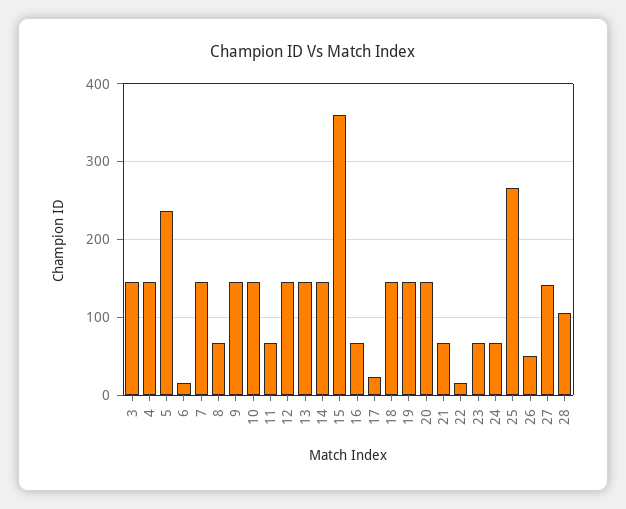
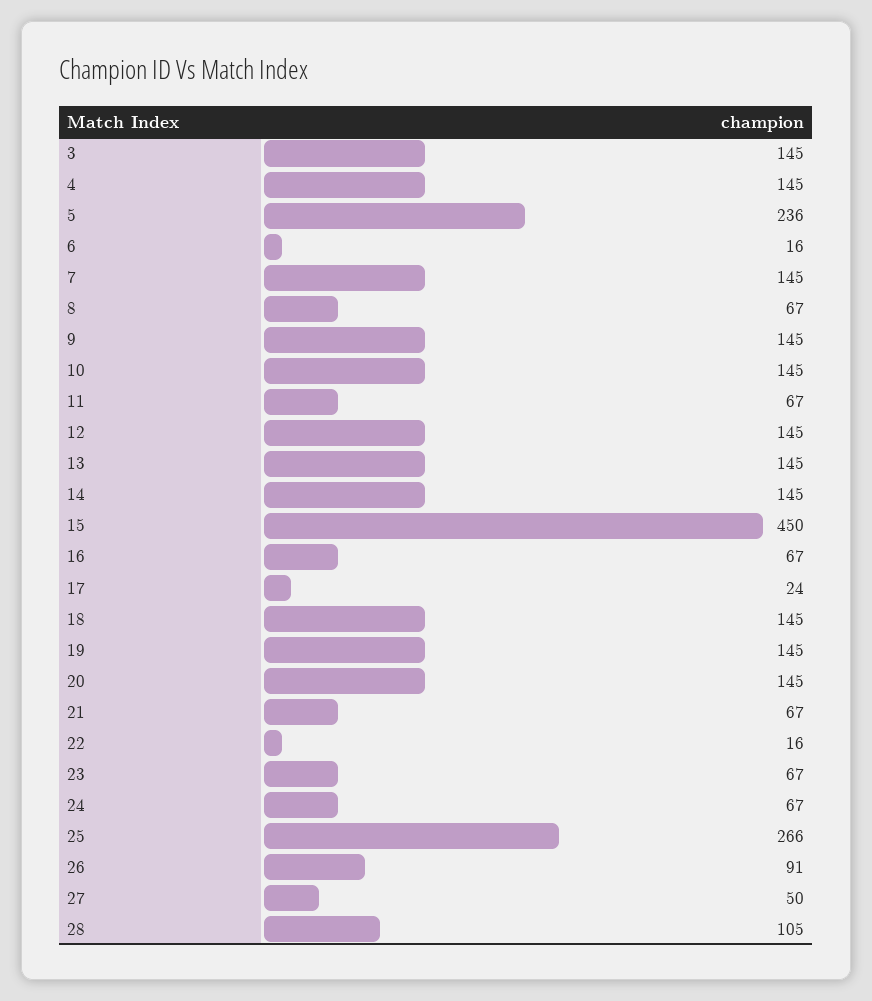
  {
    "3": 145,
    "4": 145,
    "5": 236,
    "6": 16,
    "7": 145,
    "8": 67,
    "9": 145,
    "10": 145,
    "11": 67,
    "12": 145,
    "13": 145,
    "14": 145,
-   "15": 360,
+   "15": 450,
    "16": 67,
    "17": 24,
    "18": 145,
    "19": 145,
    "20": 145,
    "21": 67,
    "22": 16,
    "23": 67,
    "24": 67,
    "25": 266,
-   "26": 50,
+   "26": 91,
-   "27": 140,
+   "27": 50,
    "28": 105
  }

